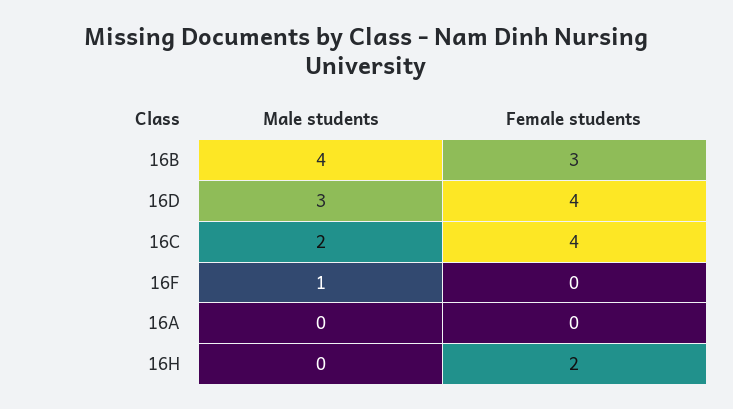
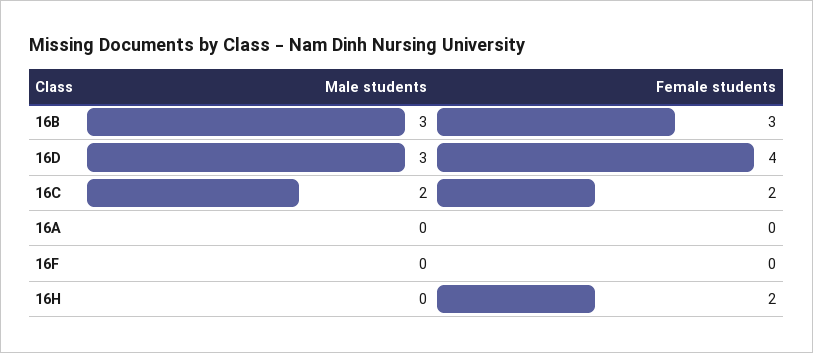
  {
    "Male students": {
-     "16B": 4,
+     "16B": 3,
      "16D": 3,
      "16C": 2,
-     "16F": 1,
+     "16F": 0,
      "16A": 0,
      "16H": 0
    },
    "Female students": {
      "16B": 3,
      "16D": 4,
-     "16C": 4,
+     "16C": 2,
      "16F": 0,
      "16A": 0,
      "16H": 2
    }
  }

